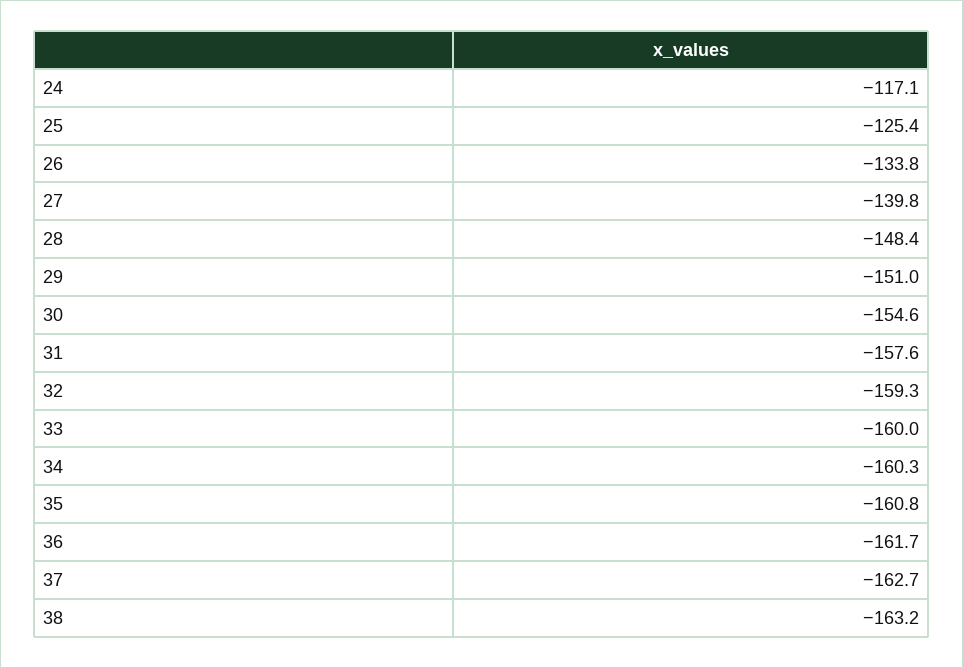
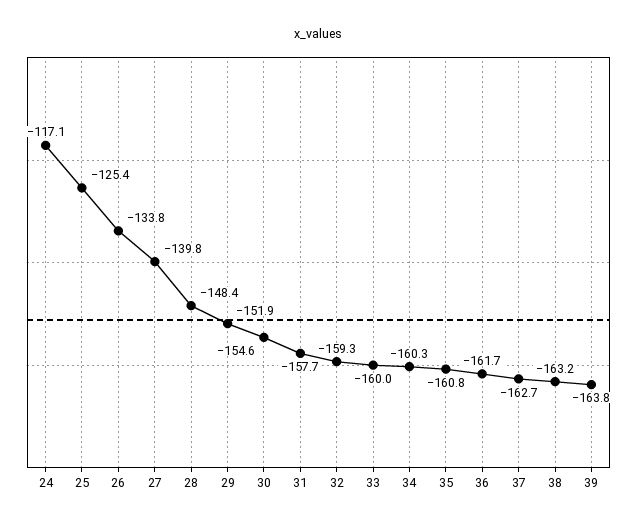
  {
    "24": -117.1,
    "25": -125.4,
    "26": -133.8,
    "27": -139.8,
    "28": -148.4,
-   "29": -151,
+   "29": -151.9,
    "30": -154.6,
-   "31": -157.6,
+   "31": -157.7,
    "32": -159.3,
    "33": -160,
    "34": -160.3,
    "35": -160.8,
    "36": -161.7,
    "37": -162.7,
-   "38": -163.2
+   "38": -163.2,
+   "39": -163.8
  }

